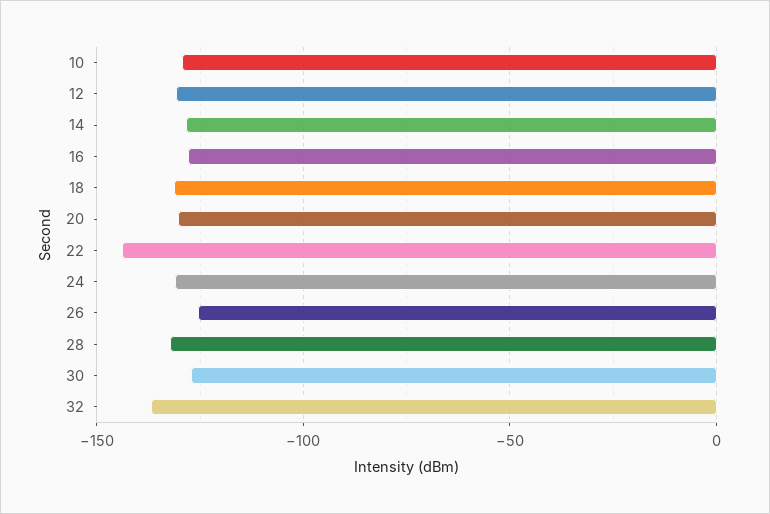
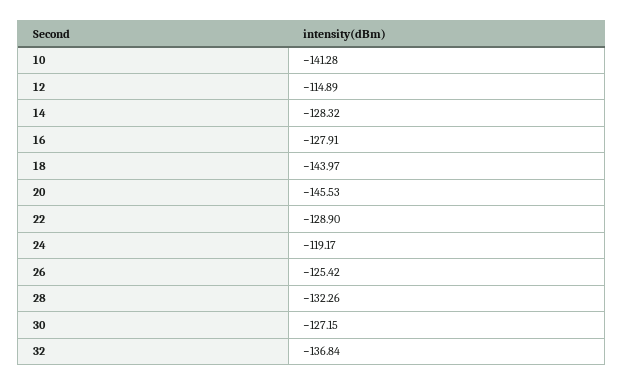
  {
-   "10": -130,
+   "10": -141.28,
-   "12": -130,
+   "12": -114.89,
    "14": -128.32,
    "16": -127.91,
-   "18": -130,
+   "18": -143.97,
-   "20": -130,
+   "20": -145.53,
-   "22": -145,
+   "22": -128.9,
-   "24": -130,
+   "24": -119.17,
    "26": -125.42,
    "28": -132.26,
    "30": -127.15,
    "32": -136.84
  }

